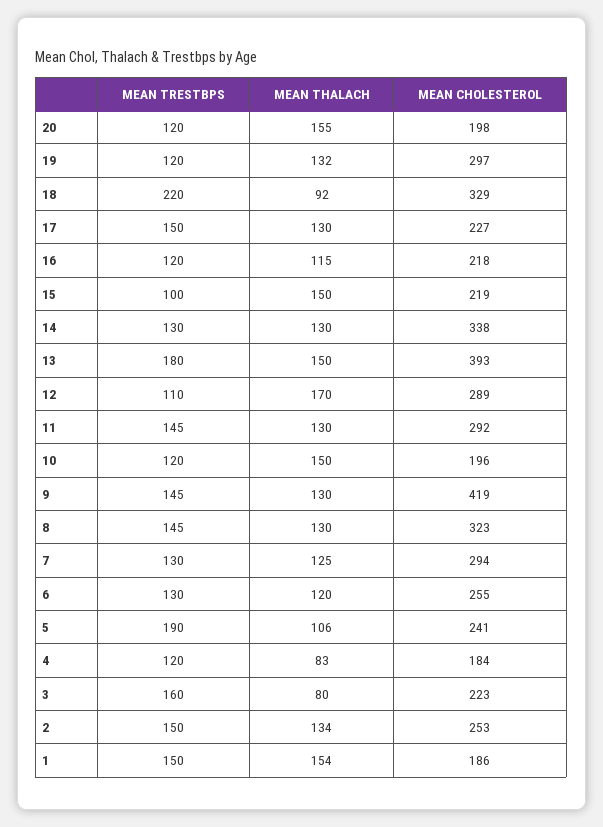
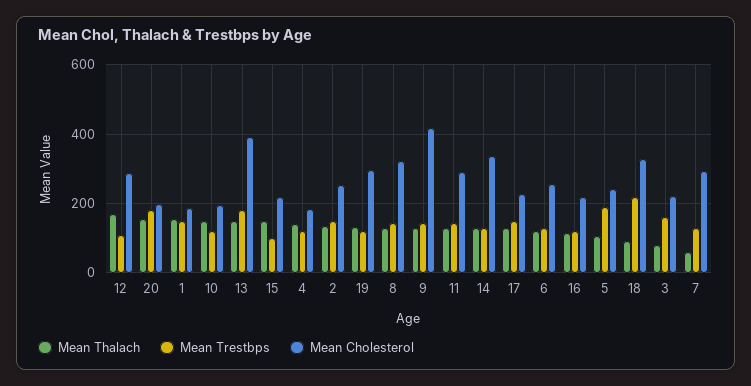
  {
    "MEAN TRESTBPS": {
-     "20": 120,
+     "20": 180,
      "19": 120,
      "18": 220,
      "17": 150,
      "16": 120,
      "15": 100,
      "14": 130,
      "13": 180,
      "12": 110,
      "11": 145,
      "10": 120,
      "9": 145,
      "8": 145,
      "7": 130,
      "6": 130,
      "5": 190,
      "4": 120,
      "3": 160,
      "2": 150,
      "1": 150
    },
    "MEAN THALACH": {
      "20": 155,
      "19": 132,
      "18": 92,
      "17": 130,
      "16": 115,
      "15": 150,
      "14": 130,
      "13": 150,
      "12": 170,
      "11": 130,
      "10": 150,
      "9": 130,
      "8": 130,
-     "7": 125,
+     "7": 60,
      "6": 120,
      "5": 106,
-     "4": 83,
+     "4": 140,
      "3": 80,
      "2": 134,
      "1": 154
    },
    "MEAN CHOLESTEROL": {
      "20": 198,
      "19": 297,
      "18": 329,
      "17": 227,
      "16": 218,
      "15": 219,
      "14": 338,
      "13": 393,
      "12": 289,
      "11": 292,
      "10": 196,
      "9": 419,
      "8": 323,
      "7": 294,
      "6": 255,
      "5": 241,
      "4": 184,
      "3": 223,
      "2": 253,
      "1": 186
    }
  }

